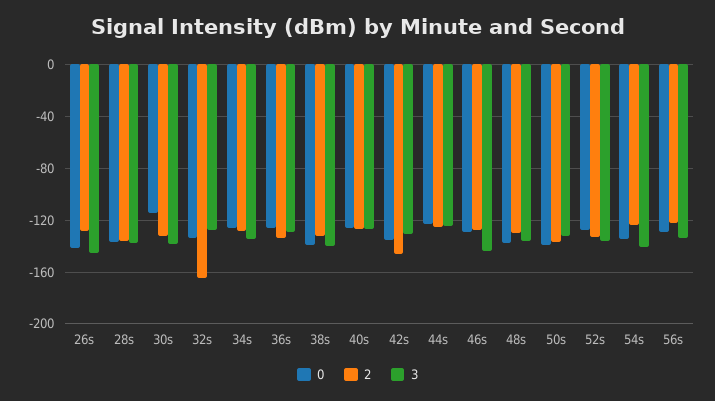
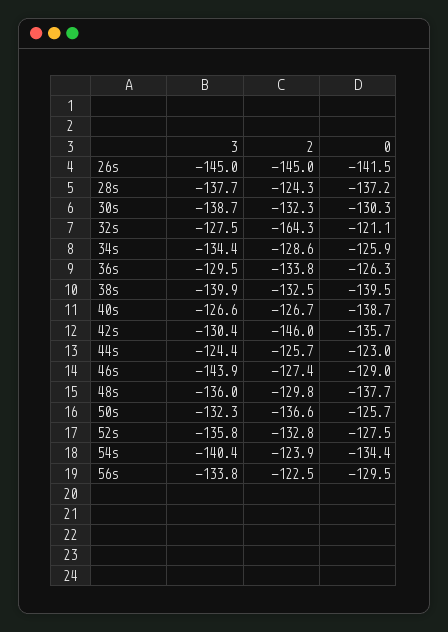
  {
    "0": {
      "26s": -141.5,
      "28s": -137.2,
-     "30s": -115,
+     "30s": -130.3,
-     "32s": -135,
+     "32s": -121.1,
      "34s": -125.9,
      "36s": -126.3,
      "38s": -139.5,
-     "40s": -125,
+     "40s": -138.7,
      "42s": -135.7,
      "44s": -123,
      "46s": -129,
      "48s": -137.7,
-     "50s": -140,
+     "50s": -125.7,
      "52s": -127.5,
      "54s": -134.4,
      "56s": -129.5
    },
    "2": {
-     "26s": -130,
+     "26s": -145,
-     "28s": -135,
+     "28s": -124.3,
      "30s": -132.3,
      "32s": -164.3,
      "34s": -128.6,
      "36s": -133.8,
      "38s": -132.5,
      "40s": -126.7,
      "42s": -146,
      "44s": -125.7,
      "46s": -127.4,
      "48s": -129.8,
      "50s": -136.6,
      "52s": -132.8,
      "54s": -123.9,
      "56s": -122.5
    },
    "3": {
      "26s": -145,
      "28s": -137.7,
      "30s": -138.7,
      "32s": -127.5,
      "34s": -134.4,
      "36s": -129.5,
      "38s": -139.9,
      "40s": -126.6,
      "42s": -130.4,
      "44s": -124.4,
      "46s": -143.9,
      "48s": -136,
      "50s": -132.3,
      "52s": -135.8,
      "54s": -140.4,
      "56s": -133.8
    }
  }

